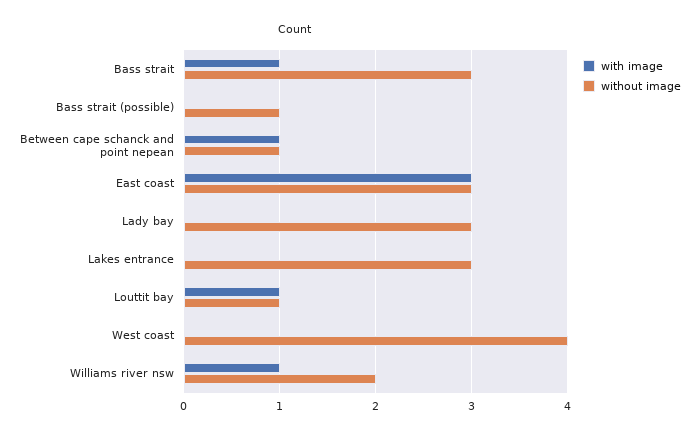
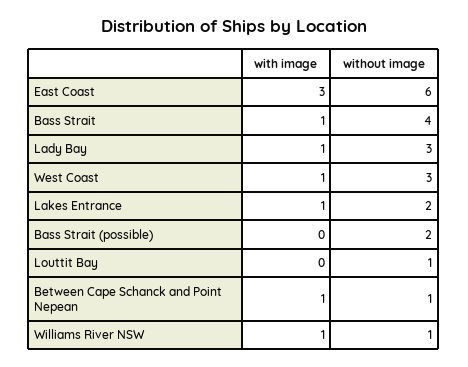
  {
    "with image": {
      "Bass strait": 1,
      "Bass strait (possible)": 0,
      "Between cape schanck and point nepean": 1,
      "East coast": 3,
-     "Lady bay": 0,
+     "Lady bay": 1,
-     "Lakes entrance": 0,
+     "Lakes entrance": 1,
-     "Louttit bay": 1,
+     "Louttit bay": 0,
-     "West coast": 0,
+     "West coast": 1,
      "Williams river nsw": 1
    },
    "without image": {
-     "Bass strait": 3,
+     "Bass strait": 4,
-     "Bass strait (possible)": 1,
+     "Bass strait (possible)": 2,
      "Between cape schanck and point nepean": 1,
-     "East coast": 3,
+     "East coast": 6,
      "Lady bay": 3,
-     "Lakes entrance": 3,
+     "Lakes entrance": 2,
      "Louttit bay": 1,
-     "West coast": 4,
+     "West coast": 3,
-     "Williams river nsw": 2
+     "Williams river nsw": 1
    }
  }

